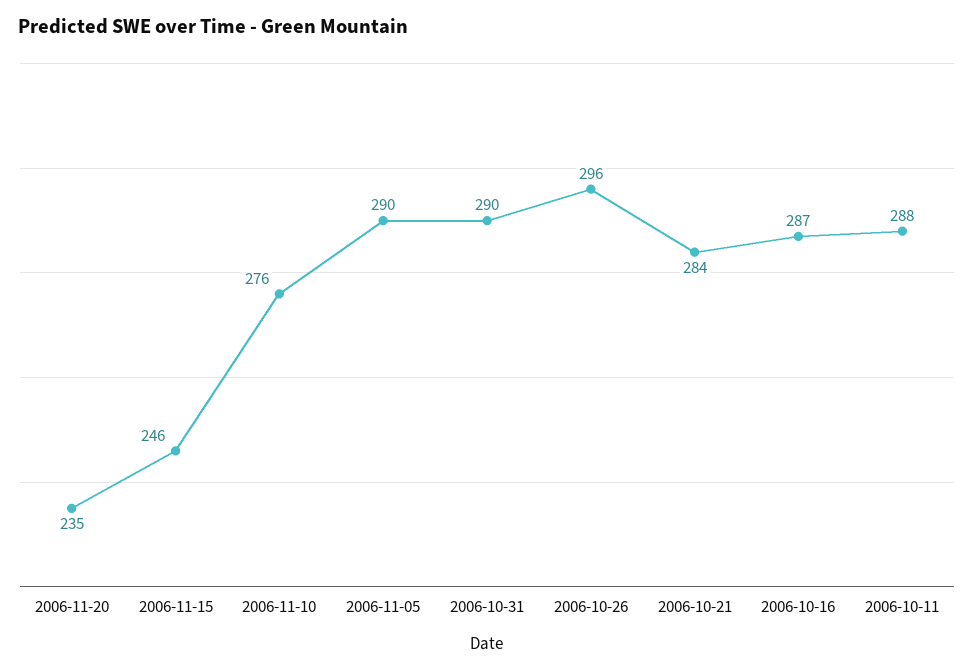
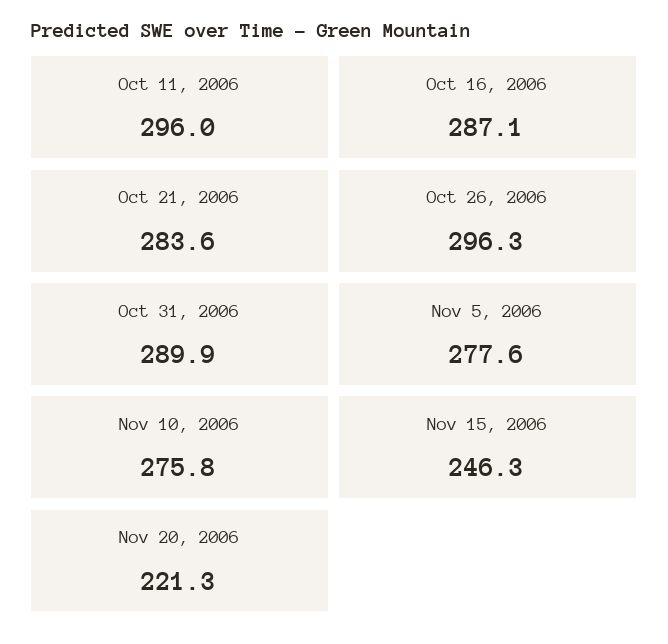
  {
-   "2006-11-20": 235,
+   "2006-11-20": 221.3,
    "2006-11-15": 246.3,
    "2006-11-10": 275.8,
-   "2006-11-05": 290,
+   "2006-11-05": 277.6,
    "2006-10-31": 289.9,
    "2006-10-26": 296.3,
    "2006-10-21": 283.6,
    "2006-10-16": 287.1,
-   "2006-10-11": 288
+   "2006-10-11": 296
  }

